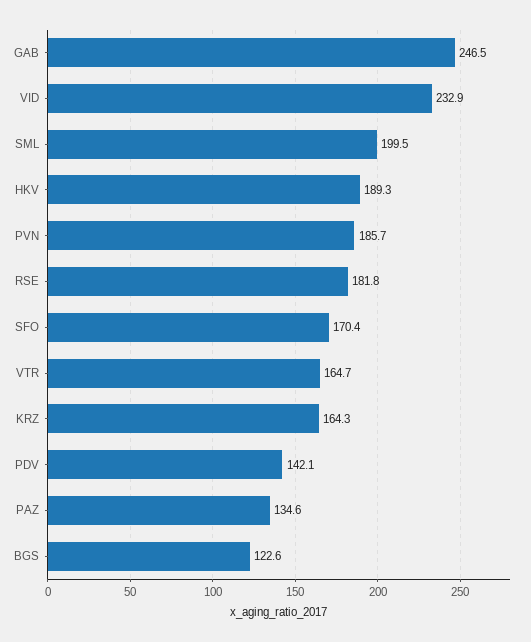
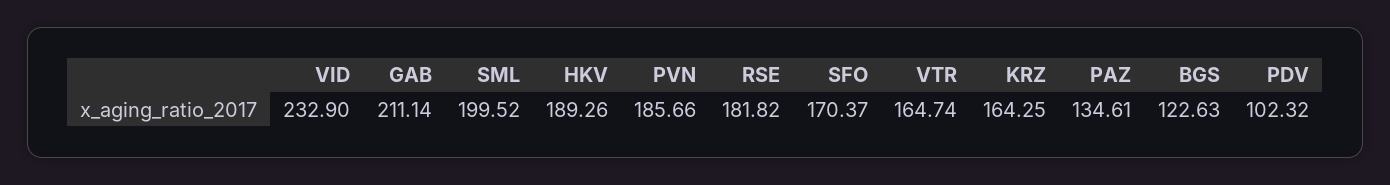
  {
-   "GAB": 246.5,
+   "GAB": 211.14,
    "VID": 232.9,
    "SML": 199.52,
    "HKV": 189.26,
    "PVN": 185.66,
    "RSE": 181.82,
    "SFO": 170.37,
    "VTR": 164.74,
    "KRZ": 164.25,
-   "PDV": 142.1,
+   "PDV": 102.32,
    "PAZ": 134.61,
    "BGS": 122.63
  }

